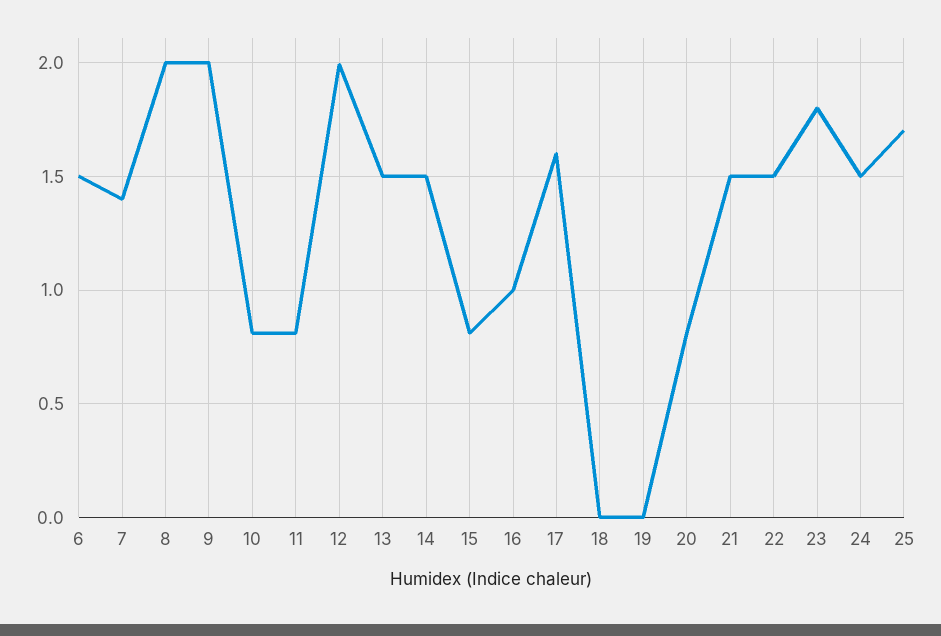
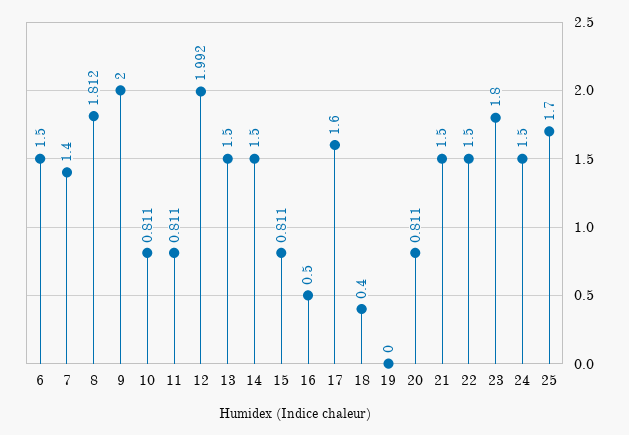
  {
    "6": 1.5,
    "7": 1.4,
-   "8": 2,
+   "8": 1.812,
    "9": 2,
    "10": 0.811,
    "11": 0.811,
    "12": 1.992,
    "13": 1.5,
    "14": 1.5,
    "15": 0.811,
-   "16": 1,
+   "16": 0.5,
    "17": 1.6,
-   "18": 0,
+   "18": 0.4,
    "19": 0,
    "20": 0.811,
    "21": 1.5,
    "22": 1.5,
    "23": 1.8,
    "24": 1.5,
    "25": 1.7
  }

